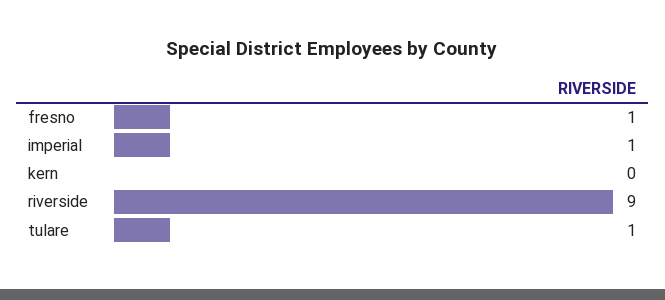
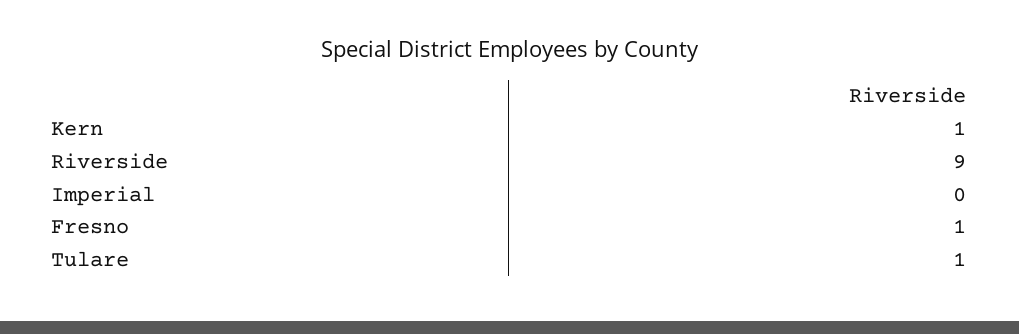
  {
    "fresno": 1,
-   "imperial": 1,
+   "imperial": 0,
-   "kern": 0,
+   "kern": 1,
    "riverside": 9,
    "tulare": 1
  }

